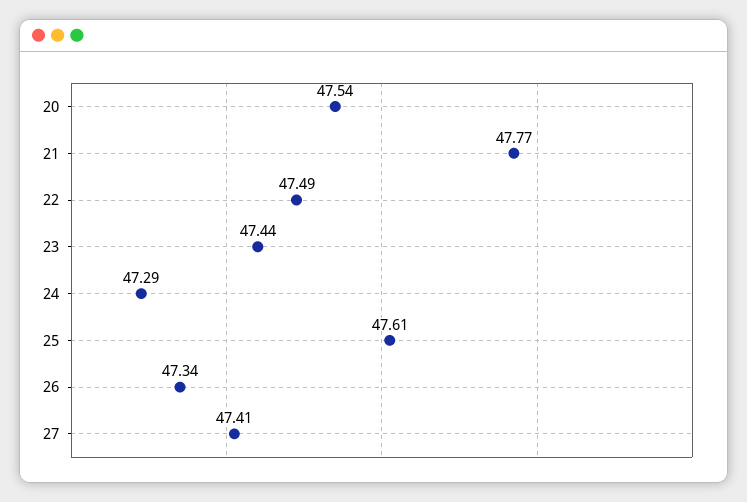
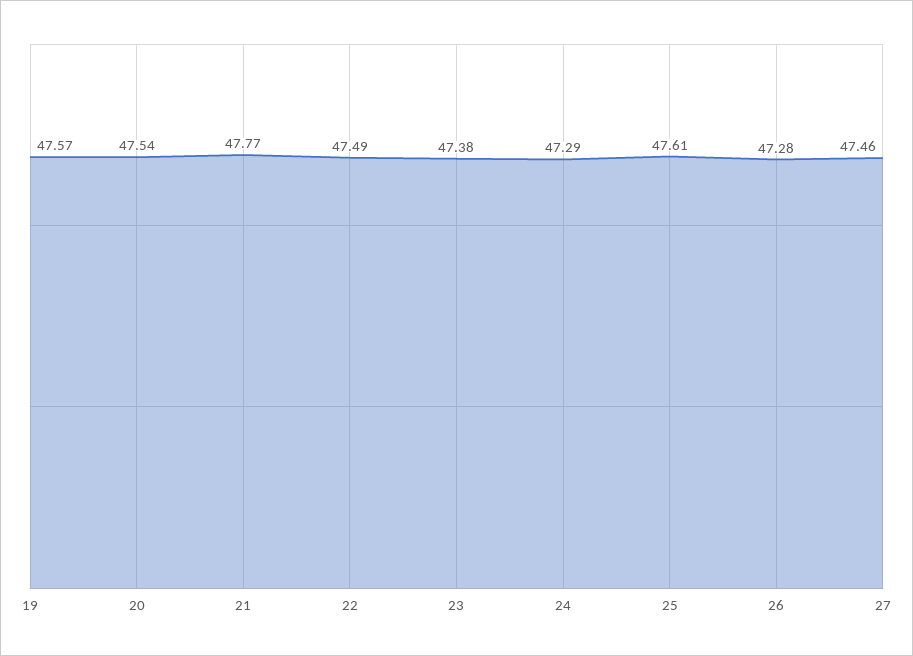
  {
    "20": 47.54,
    "21": 47.77,
    "22": 47.49,
-   "23": 47.44,
+   "23": 47.38,
    "24": 47.29,
    "25": 47.61,
-   "26": 47.34,
+   "26": 47.28,
-   "27": 47.41
+   "27": 47.46,
+   "19": 47.57
  }

